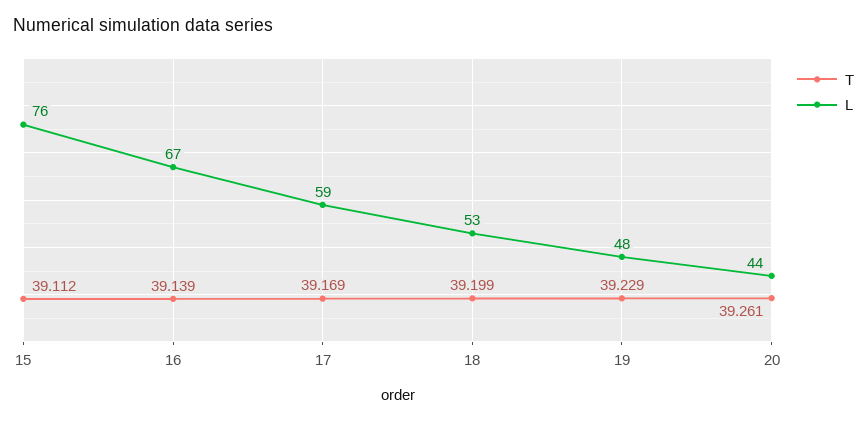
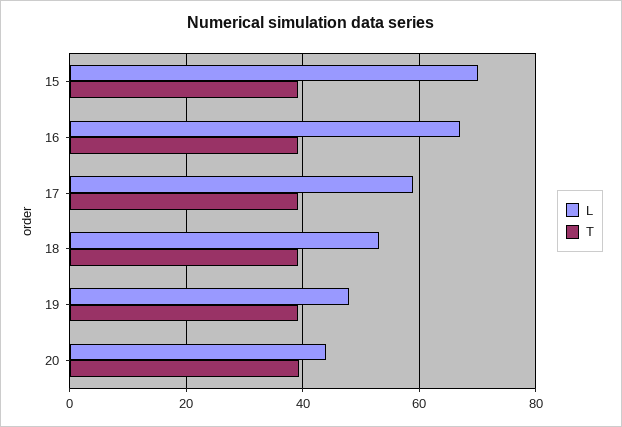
  {
    "T": {
      "15": 39.112,
      "16": 39.139,
      "17": 39.169,
      "18": 39.199,
      "19": 39.229,
      "20": 39.261
    },
    "L": {
-     "15": 76,
+     "15": 70,
      "16": 67,
      "17": 59,
      "18": 53,
      "19": 48,
      "20": 44
    }
  }

